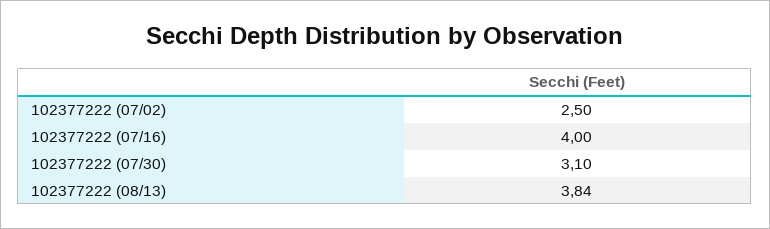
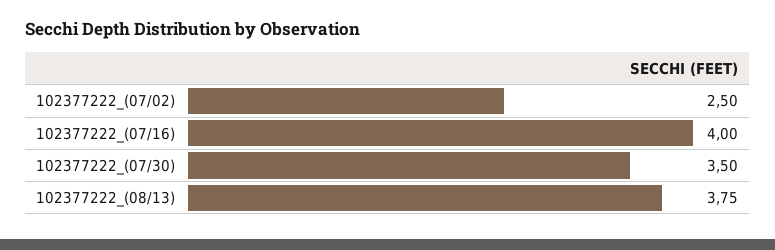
  {
    "102377222 (07/02)": 2.5,
    "102377222 (07/16)": 4,
-   "102377222 (07/30)": 3.1,
+   "102377222 (07/30)": 3.5,
-   "102377222 (08/13)": 3.84
+   "102377222 (08/13)": 3.75
  }

